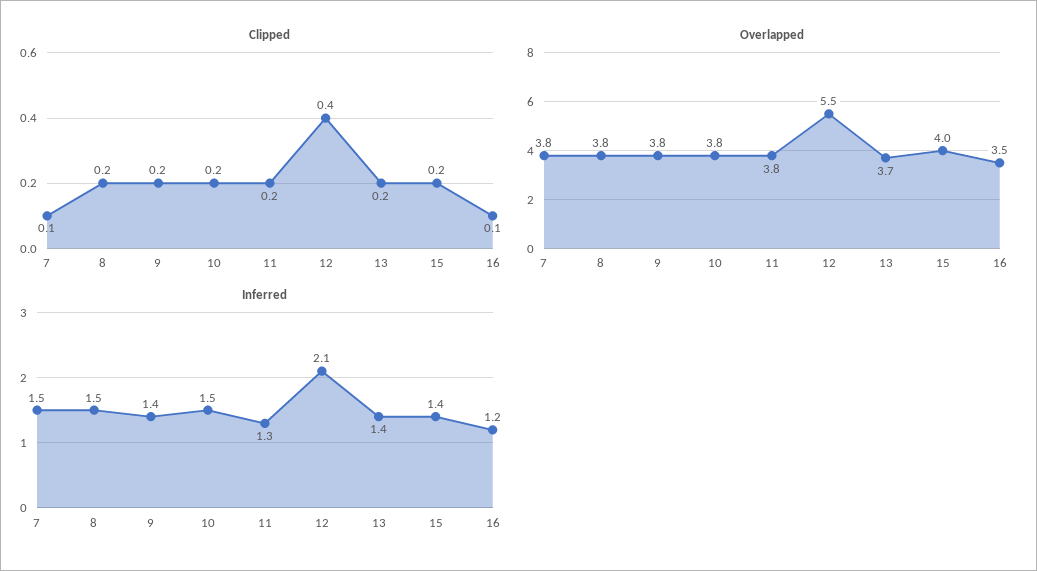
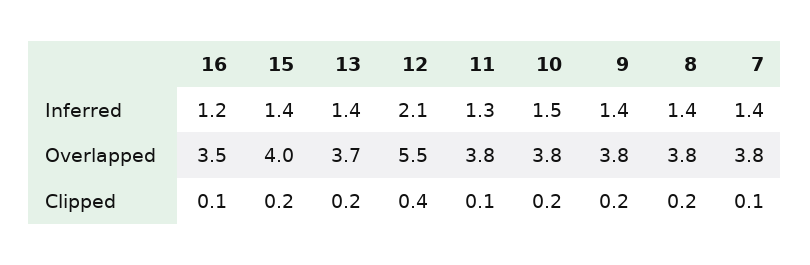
  {
    "Clipped": {
      "7": 0.1,
      "8": 0.2,
      "9": 0.2,
      "10": 0.2,
-     "11": 0.2,
+     "11": 0.1,
      "12": 0.4,
      "13": 0.2,
      "15": 0.2,
      "16": 0.1
    },
    "Overlapped": {
      "7": 3.8,
      "8": 3.8,
      "9": 3.8,
      "10": 3.8,
      "11": 3.8,
      "12": 5.5,
      "13": 3.7,
      "15": 4,
      "16": 3.5
    },
    "Inferred": {
-     "7": 1.5,
+     "7": 1.4,
-     "8": 1.5,
+     "8": 1.4,
      "9": 1.4,
      "10": 1.5,
      "11": 1.3,
      "12": 2.1,
      "13": 1.4,
      "15": 1.4,
      "16": 1.2
    }
  }

